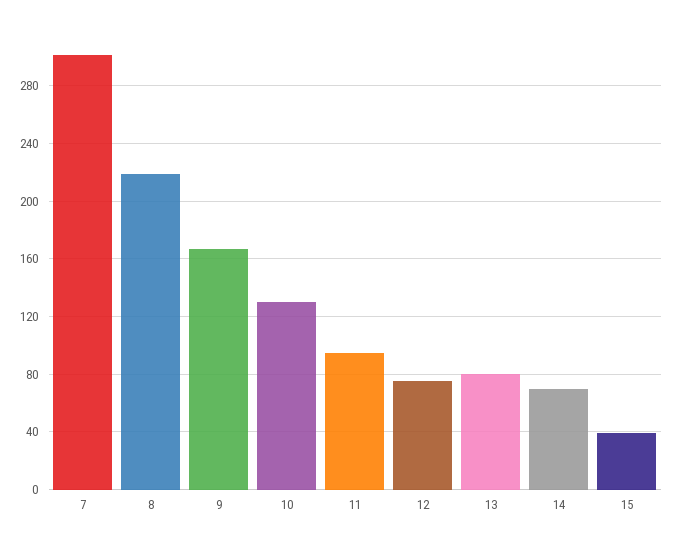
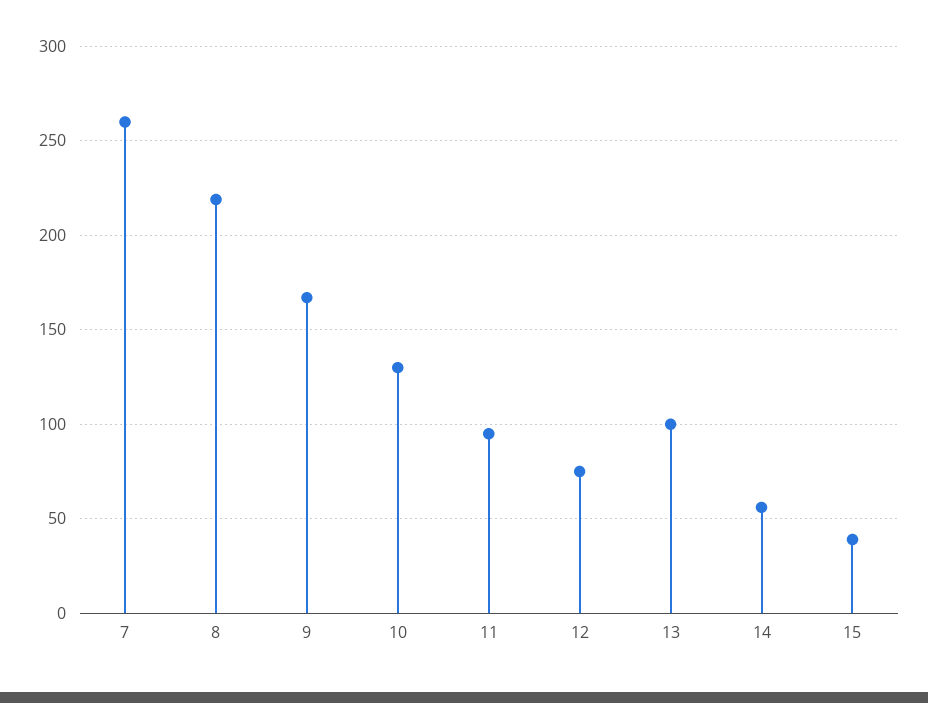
  {
-   "7": 300,
+   "7": 260,
    "8": 220,
    "9": 165,
    "10": 130,
    "11": 95,
    "12": 75,
-   "13": 80,
+   "13": 100,
-   "14": 70,
+   "14": 55,
    "15": 40
  }

